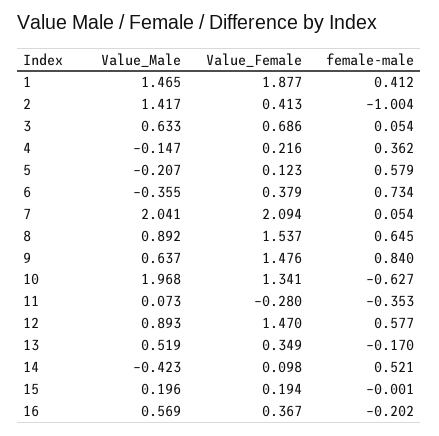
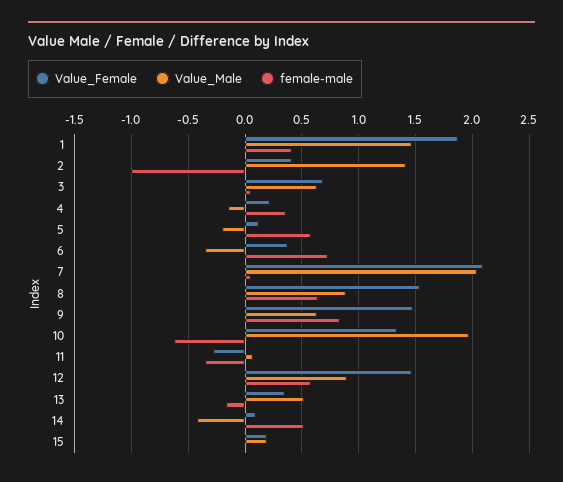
  {
    "Value_Male": {
      "1": 1.465,
      "2": 1.417,
      "3": 0.633,
      "4": -0.147,
      "5": -0.207,
      "6": -0.355,
      "7": 2.041,
      "8": 0.892,
      "9": 0.637,
      "10": 1.968,
      "11": 0.073,
      "12": 0.893,
      "13": 0.519,
      "14": -0.423,
-     "15": 0.196,
+     "15": 0.196
-     "16": 0.569
    },
    "Value_Female": {
      "1": 1.877,
      "2": 0.413,
      "3": 0.686,
      "4": 0.216,
      "5": 0.123,
      "6": 0.379,
      "7": 2.094,
      "8": 1.537,
      "9": 1.476,
      "10": 1.341,
      "11": -0.28,
      "12": 1.47,
      "13": 0.349,
      "14": 0.098,
-     "15": 0.194,
+     "15": 0.194
-     "16": 0.367
    },
    "female-male": {
      "1": 0.412,
      "2": -1.004,
      "3": 0.054,
      "4": 0.362,
      "5": 0.579,
      "6": 0.734,
      "7": 0.054,
      "8": 0.645,
      "9": 0.84,
      "10": -0.627,
      "11": -0.353,
      "12": 0.577,
      "13": -0.17,
      "14": 0.521,
-     "15": -0.001,
+     "15": -0.001
-     "16": -0.202
    }
  }

